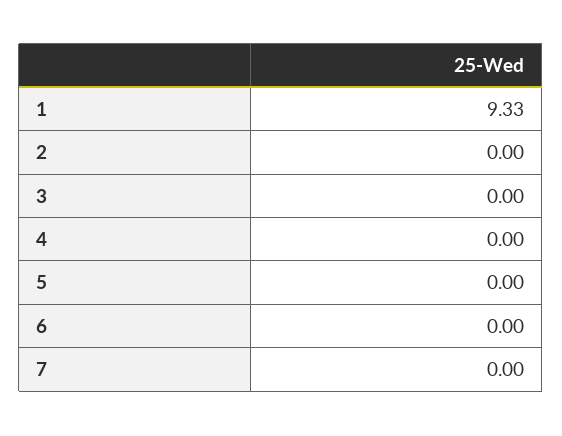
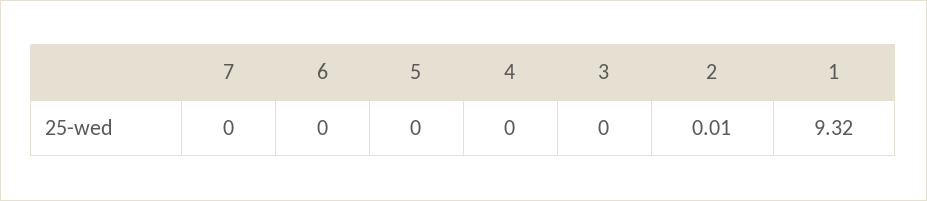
  {
-   "1": 9.33,
+   "1": 9.32,
-   "2": 0,
+   "2": 0.01,
    "3": 0,
    "4": 0,
    "5": 0,
    "6": 0,
    "7": 0
  }

